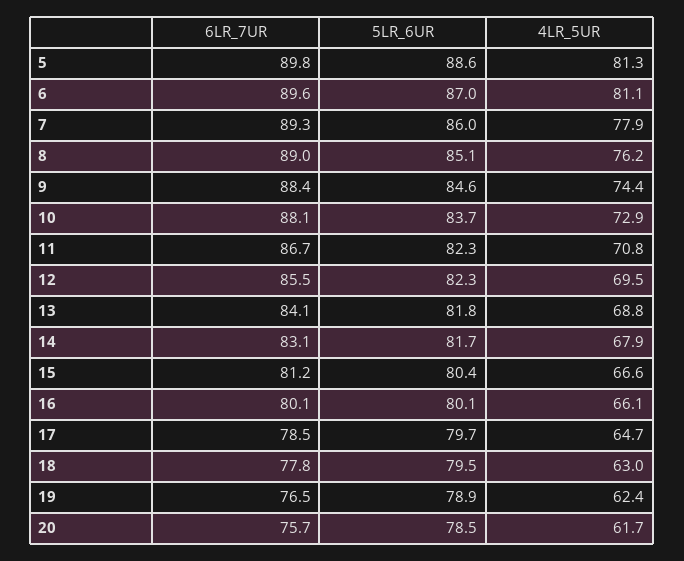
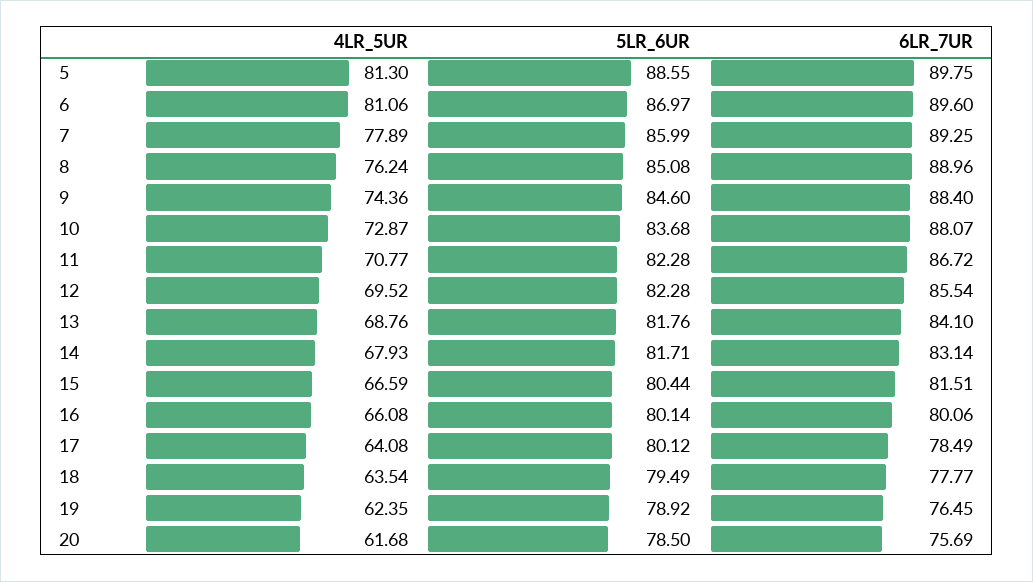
  {
    "6LR_7UR": {
      "5": 89.75,
      "6": 89.6,
      "7": 89.25,
      "8": 88.96,
      "9": 88.4,
      "10": 88.07,
      "11": 86.72,
      "12": 85.54,
      "13": 84.1,
      "14": 83.14,
-     "15": 81.2,
+     "15": 81.51,
      "16": 80.06,
      "17": 78.49,
      "18": 77.77,
      "19": 76.45,
      "20": 75.69
    },
    "5LR_6UR": {
      "5": 88.55,
      "6": 86.97,
      "7": 85.99,
      "8": 85.08,
      "9": 84.6,
      "10": 83.68,
      "11": 82.28,
      "12": 82.28,
      "13": 81.76,
      "14": 81.71,
      "15": 80.44,
      "16": 80.14,
-     "17": 79.7,
+     "17": 80.12,
      "18": 79.49,
      "19": 78.92,
      "20": 78.5
    },
    "4LR_5UR": {
      "5": 81.3,
      "6": 81.06,
      "7": 77.89,
      "8": 76.24,
      "9": 74.36,
      "10": 72.87,
      "11": 70.77,
      "12": 69.52,
      "13": 68.76,
      "14": 67.93,
      "15": 66.59,
      "16": 66.08,
-     "17": 64.7,
+     "17": 64.08,
-     "18": 63,
+     "18": 63.54,
      "19": 62.35,
      "20": 61.68
    }
  }

